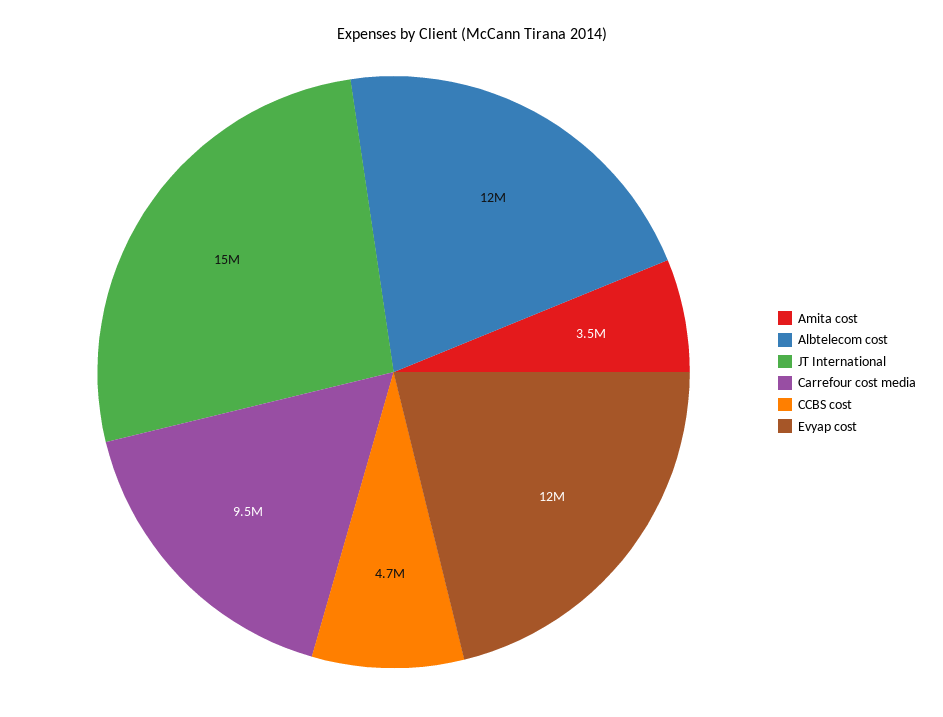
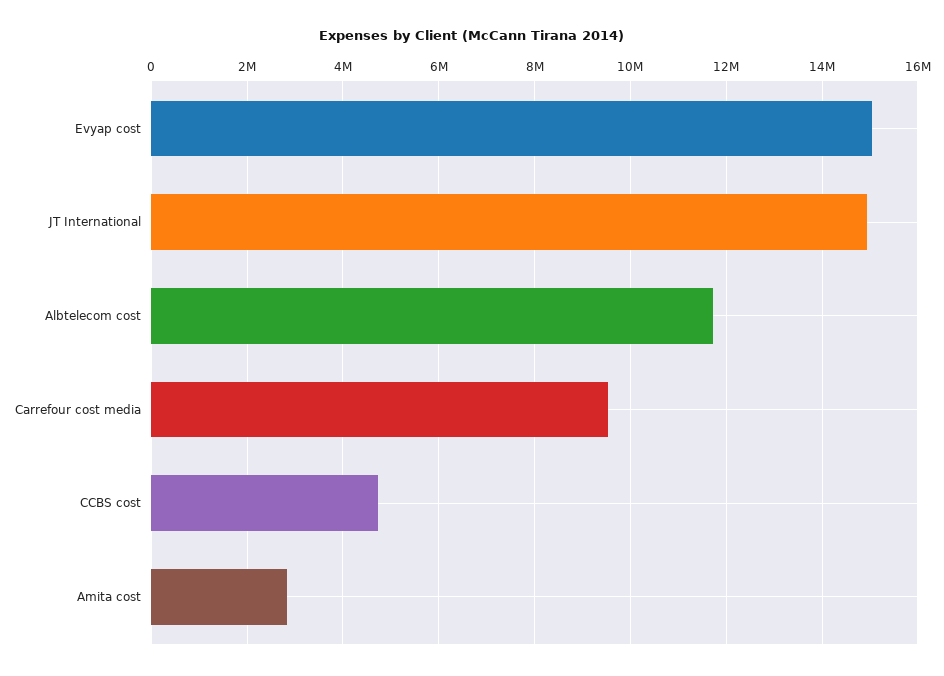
  {
-   "Amita cost": 3500000,
+   "Amita cost": 2800000,
    "Albtelecom cost": 12000000,
    "JT International": 15000000,
    "Carrefour cost media": 9500000,
    "CCBS cost": 4700000,
-   "Evyap cost": 12000000
+   "Evyap cost": 15000000
  }

